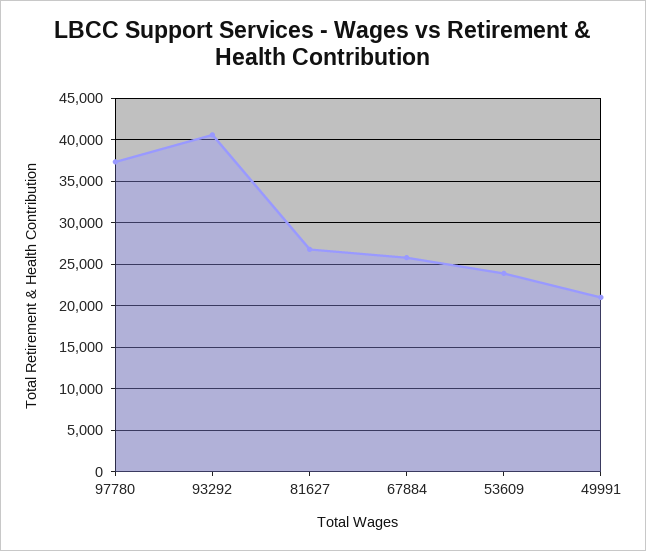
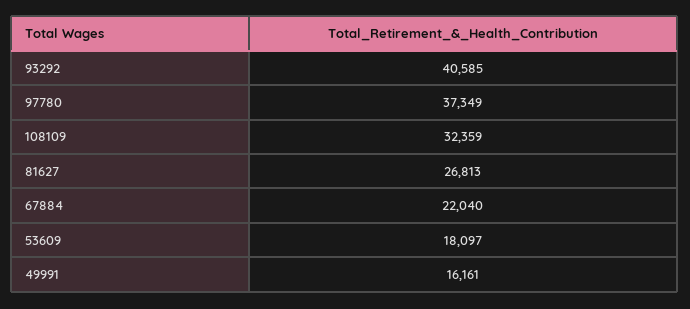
  {
    "97780": 37349,
    "93292": 40585,
    "81627": 26813,
-   "67884": 26000,
+   "67884": 22040,
-   "53609": 24000,
+   "53609": 18097,
-   "49991": 21000
+   "49991": 16161,
+   "108109": 32359
  }

